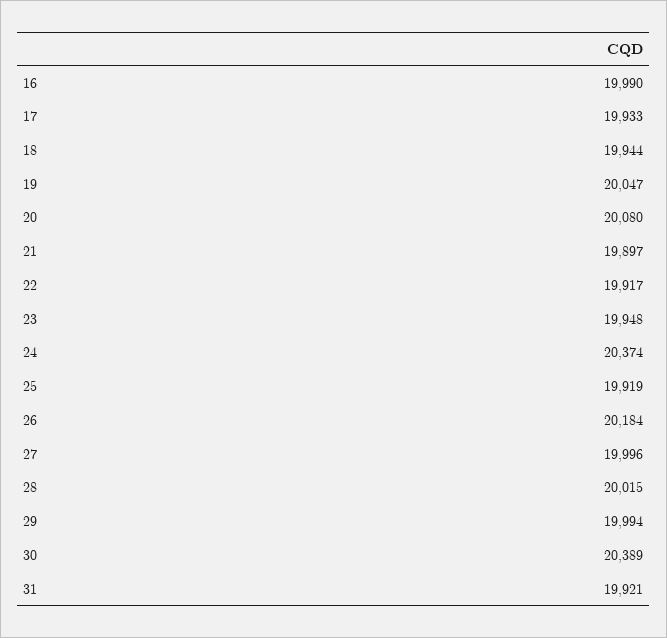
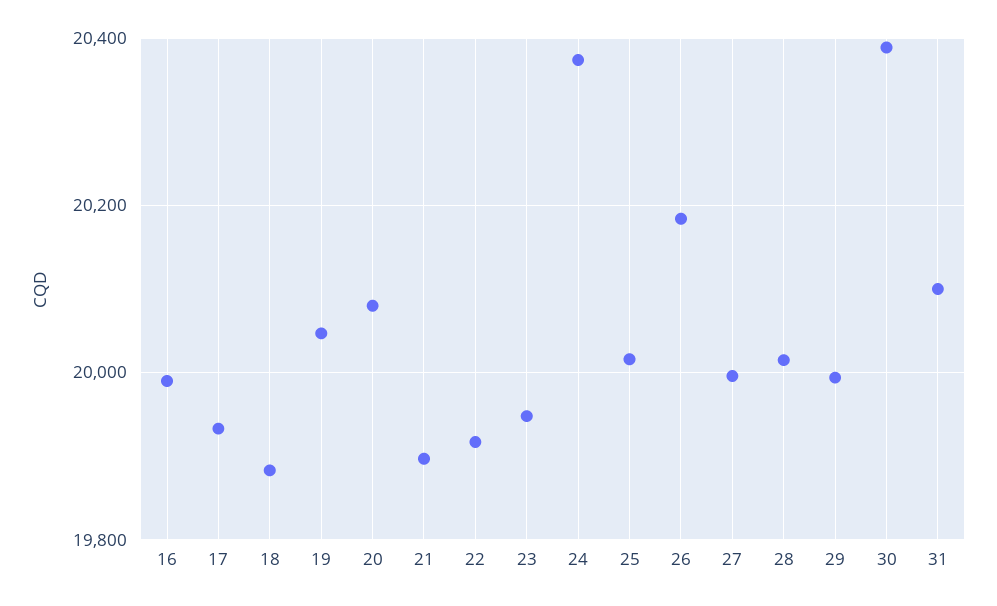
  {
    "16": 19990,
    "17": 19933,
-   "18": 19944,
+   "18": 19880,
    "19": 20047,
    "20": 20080,
    "21": 19897,
    "22": 19917,
    "23": 19948,
    "24": 20374,
-   "25": 19919,
+   "25": 20020,
    "26": 20184,
    "27": 19996,
    "28": 20015,
    "29": 19994,
    "30": 20389,
-   "31": 19921
+   "31": 20100
  }

